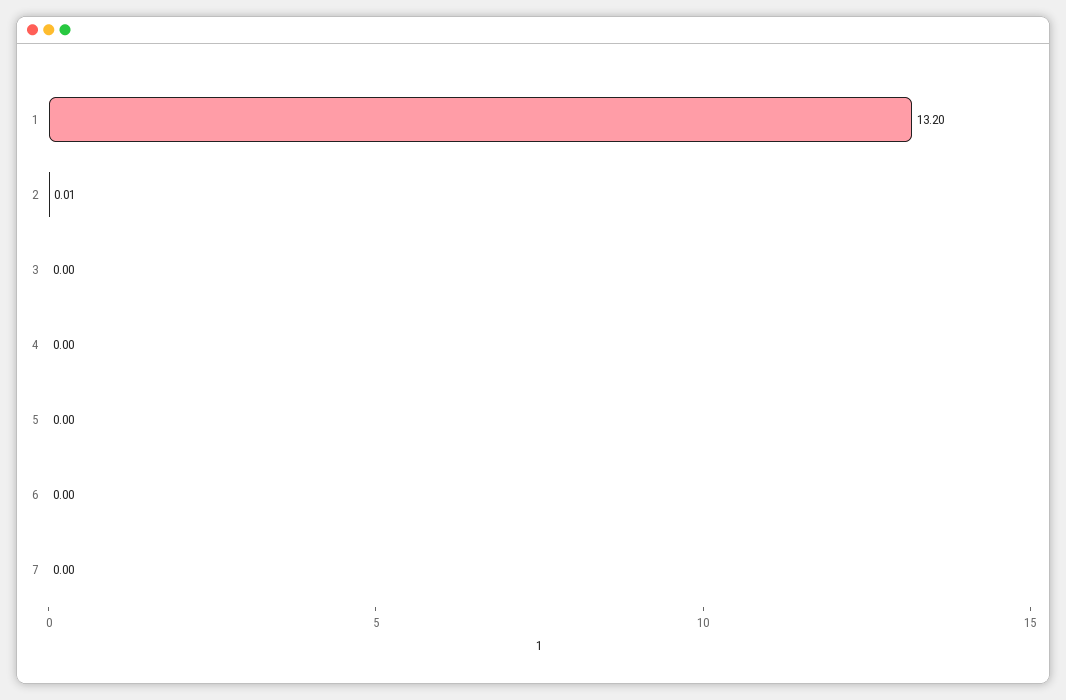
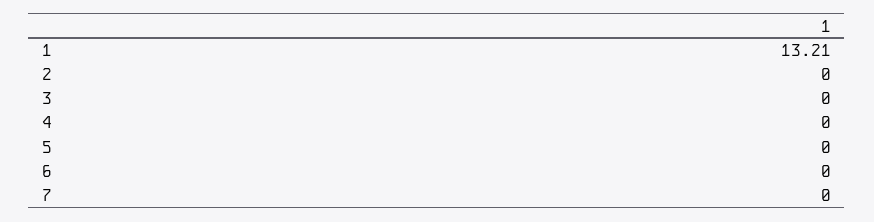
  {
-   "1": 13.2,
+   "1": 13.21,
-   "2": 0.01,
+   "2": 0,
    "3": 0,
    "4": 0,
    "5": 0,
    "6": 0,
    "7": 0
  }

